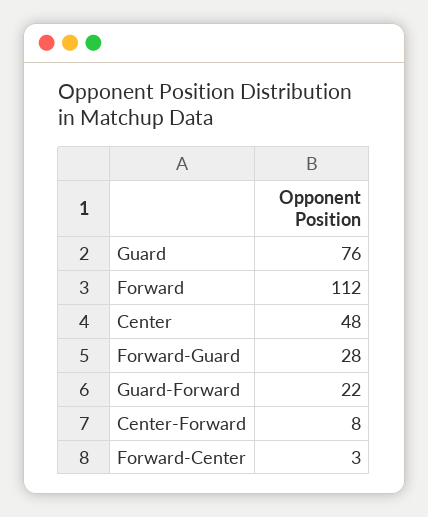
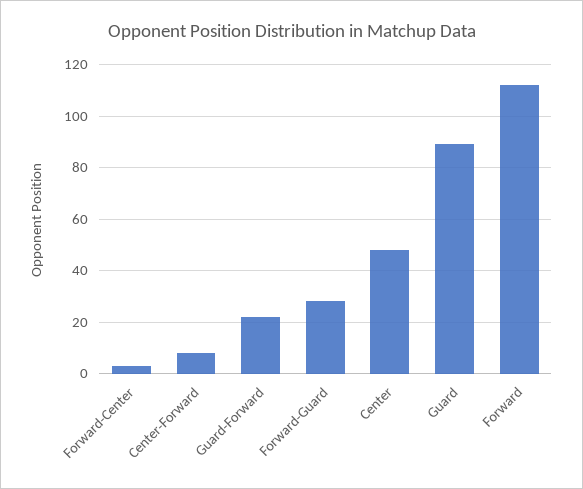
  {
-   "Guard": 76,
+   "Guard": 90,
    "Forward": 112,
    "Center": 48,
    "Forward-Guard": 28,
    "Guard-Forward": 22,
    "Center-Forward": 8,
    "Forward-Center": 3
  }

